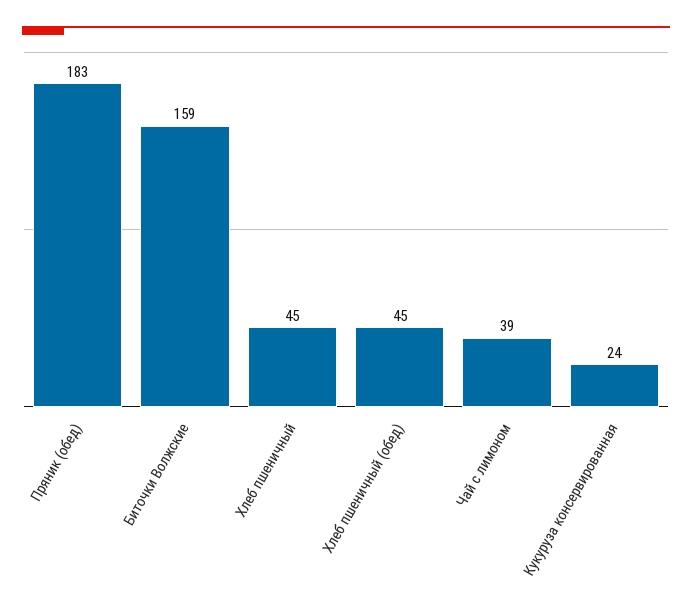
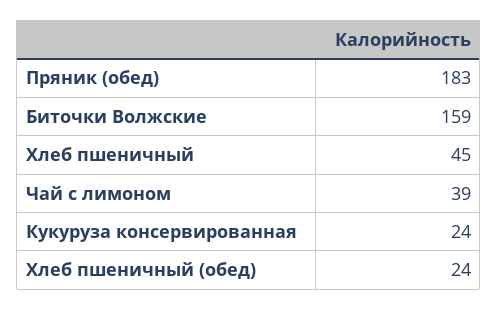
  {
    "Пряник (обед)": 183,
    "Биточки Волжские": 159,
    "Хлеб пшеничный": 45,
-   "Хлеб пшеничный (обед)": 45,
+   "Хлеб пшеничный (обед)": 24,
    "Чай с лимоном": 39,
    "Кукуруза консервированная": 24
  }

